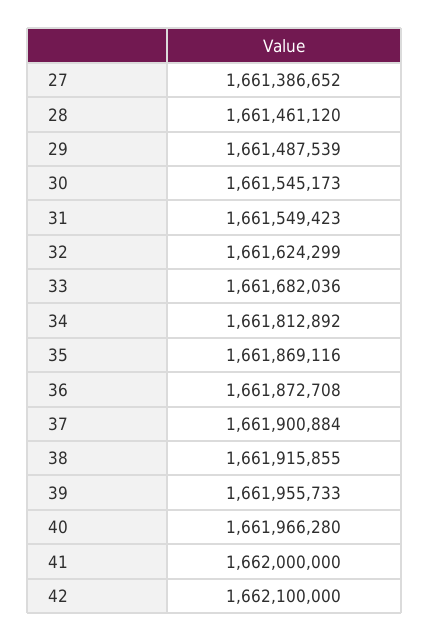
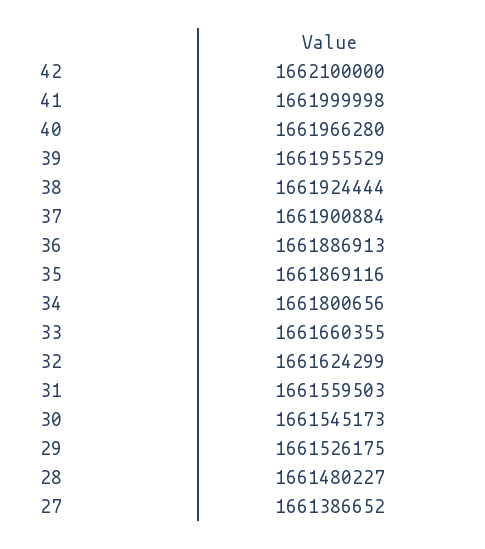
  {
    "27": 1661386652,
-   "28": 1661461120,
+   "28": 1661480227,
-   "29": 1661487539,
+   "29": 1661526175,
    "30": 1661545173,
-   "31": 1661549423,
+   "31": 1661559503,
    "32": 1661624299,
-   "33": 1661682036,
+   "33": 1661660355,
-   "34": 1661812892,
+   "34": 1661800656,
    "35": 1661869116,
-   "36": 1661872708,
+   "36": 1661886913,
    "37": 1661900884,
-   "38": 1661915855,
+   "38": 1661924444,
-   "39": 1661955733,
+   "39": 1661955529,
    "40": 1661966280,
-   "41": 1662000000,
+   "41": 1661999998,
    "42": 1662100000
  }

